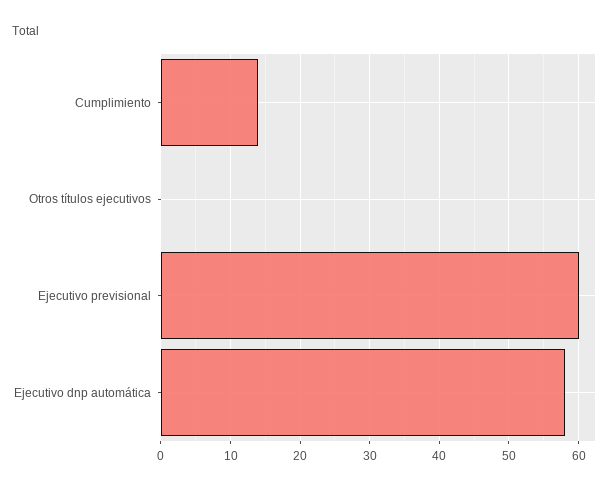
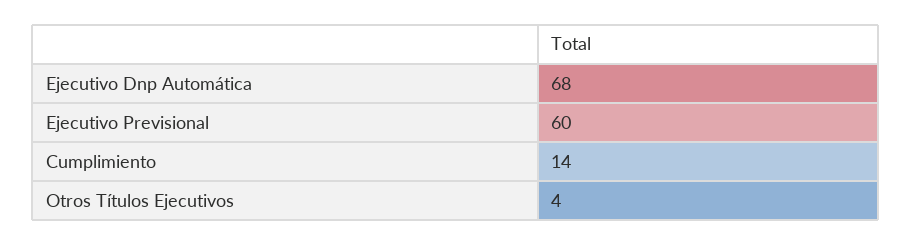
  {
    "Cumplimiento": 14,
-   "Otros títulos ejecutivos": 0,
+   "Otros títulos ejecutivos": 4,
    "Ejecutivo previsional": 60,
-   "Ejecutivo dnp automática": 58
+   "Ejecutivo dnp automática": 68
  }

